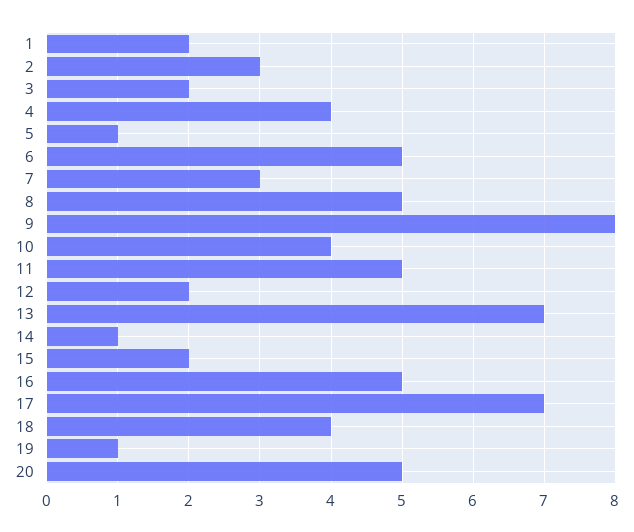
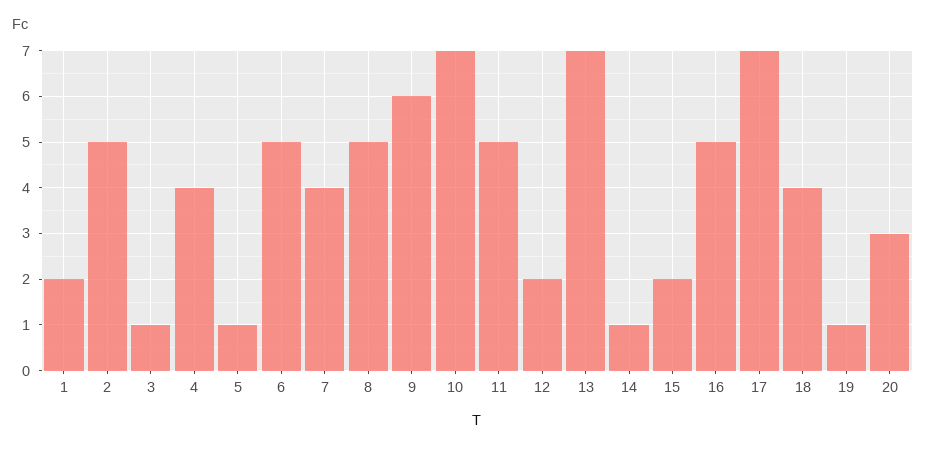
  {
    "1": 2,
-   "2": 3,
+   "2": 5,
-   "3": 2,
+   "3": 1,
    "4": 4,
    "5": 1,
    "6": 5,
-   "7": 3,
+   "7": 4,
    "8": 5,
-   "9": 8,
+   "9": 6,
-   "10": 4,
+   "10": 7,
    "11": 5,
    "12": 2,
    "13": 7,
    "14": 1,
    "15": 2,
    "16": 5,
    "17": 7,
    "18": 4,
    "19": 1,
-   "20": 5
+   "20": 3
  }

